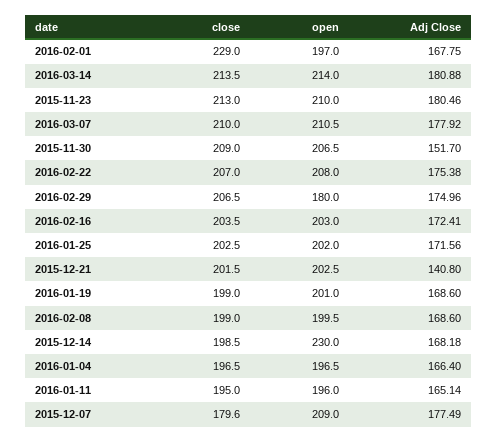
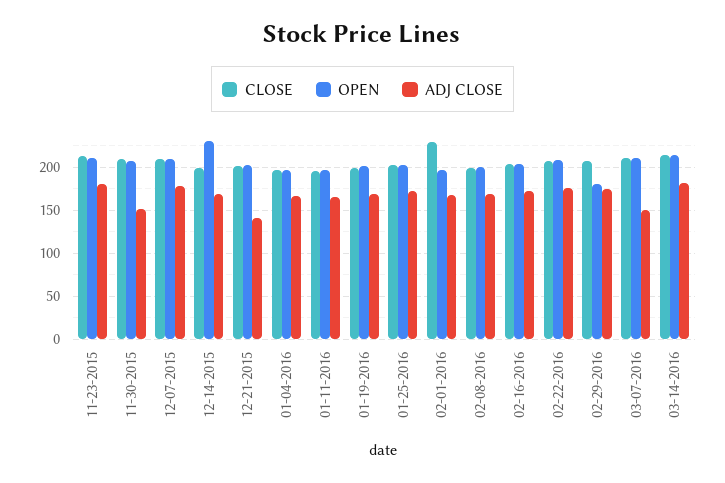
  {
    "close": {
      "2016-02-01": 229,
      "2016-03-14": 213.5,
      "2015-11-23": 213,
      "2016-03-07": 210,
      "2015-11-30": 209,
      "2016-02-22": 207,
      "2016-02-29": 206.5,
      "2016-02-16": 203.5,
      "2016-01-25": 202.5,
      "2015-12-21": 201.5,
      "2016-01-19": 199,
      "2016-02-08": 199,
      "2015-12-14": 198.5,
      "2016-01-04": 196.5,
      "2016-01-11": 195,
-     "2015-12-07": 179.6
+     "2015-12-07": 210
    },
    "open": {
      "2016-02-01": 197,
      "2016-03-14": 214,
      "2015-11-23": 210,
      "2016-03-07": 210.5,
      "2015-11-30": 206.5,
      "2016-02-22": 208,
      "2016-02-29": 180,
      "2016-02-16": 203,
      "2016-01-25": 202,
      "2015-12-21": 202.5,
      "2016-01-19": 201,
      "2016-02-08": 199.5,
      "2015-12-14": 230,
      "2016-01-04": 196.5,
      "2016-01-11": 196,
      "2015-12-07": 209
    },
    "Adj Close": {
      "2016-02-01": 167.75,
      "2016-03-14": 180.88,
      "2015-11-23": 180.46,
-     "2016-03-07": 177.92,
+     "2016-03-07": 150,
      "2015-11-30": 151.7,
      "2016-02-22": 175.38,
      "2016-02-29": 174.96,
      "2016-02-16": 172.41,
      "2016-01-25": 171.56,
      "2015-12-21": 140.8,
      "2016-01-19": 168.6,
      "2016-02-08": 168.6,
      "2015-12-14": 168.18,
      "2016-01-04": 166.4,
      "2016-01-11": 165.14,
      "2015-12-07": 177.49
    }
  }

